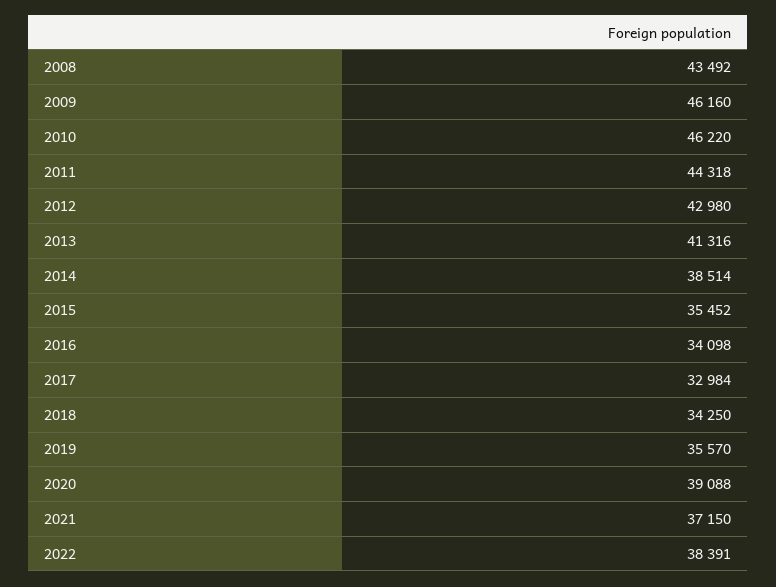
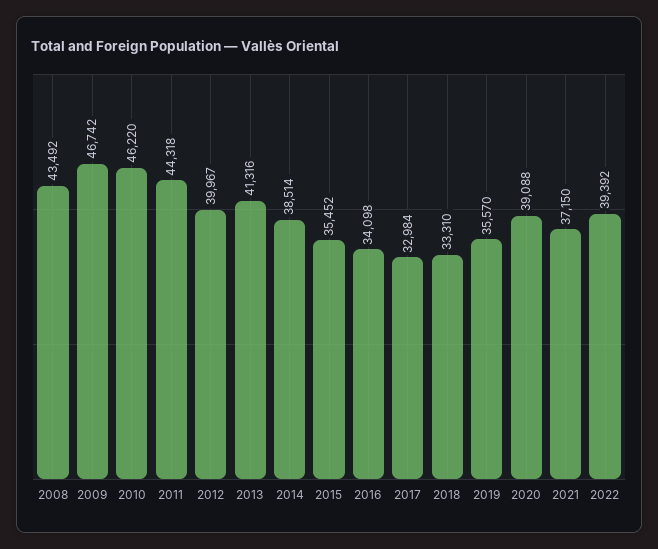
  {
    "2008": 43492,
-   "2009": 46160,
+   "2009": 46742,
    "2010": 46220,
    "2011": 44318,
-   "2012": 42980,
+   "2012": 39967,
    "2013": 41316,
    "2014": 38514,
    "2015": 35452,
    "2016": 34098,
    "2017": 32984,
-   "2018": 34250,
+   "2018": 33310,
    "2019": 35570,
    "2020": 39088,
    "2021": 37150,
-   "2022": 38391
+   "2022": 39392
  }

